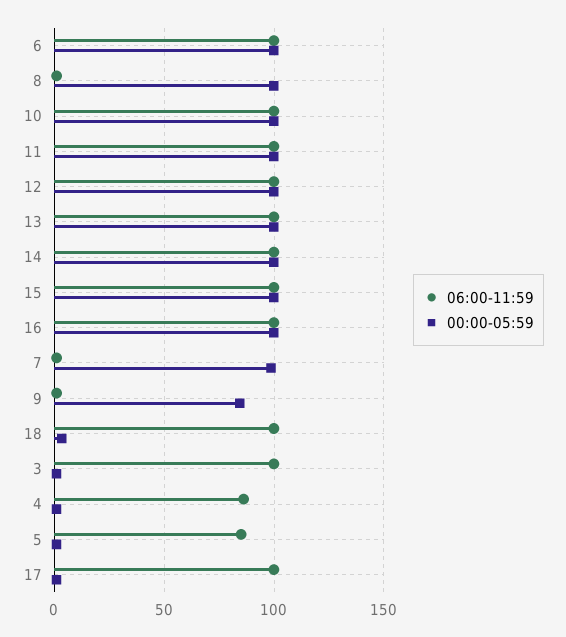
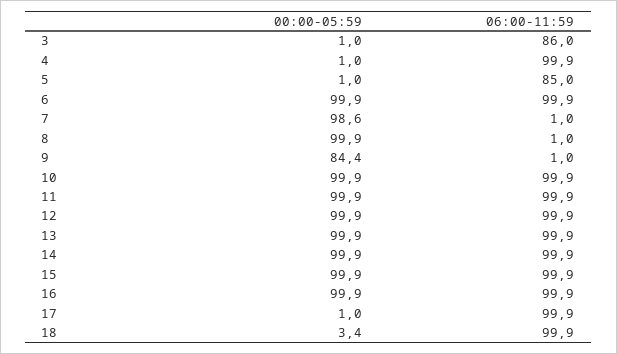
  {
    "06:00-11:59": {
      "6": 99.9,
      "8": 1,
      "10": 99.9,
      "11": 99.9,
      "12": 99.9,
      "13": 99.9,
      "14": 99.9,
      "15": 99.9,
      "16": 99.9,
      "7": 1,
      "9": 1,
      "18": 99.9,
-     "3": 100,
+     "3": 86,
-     "4": 85,
+     "4": 99.9,
      "5": 85,
      "17": 99.9
    },
    "00:00-05:59": {
      "6": 99.9,
      "8": 99.9,
      "10": 99.9,
      "11": 99.9,
      "12": 99.9,
      "13": 99.9,
      "14": 99.9,
      "15": 99.9,
      "16": 99.9,
      "7": 98.6,
      "9": 84.4,
      "18": 3.4,
      "3": 1,
      "4": 1,
      "5": 1,
      "17": 1
    }
  }

